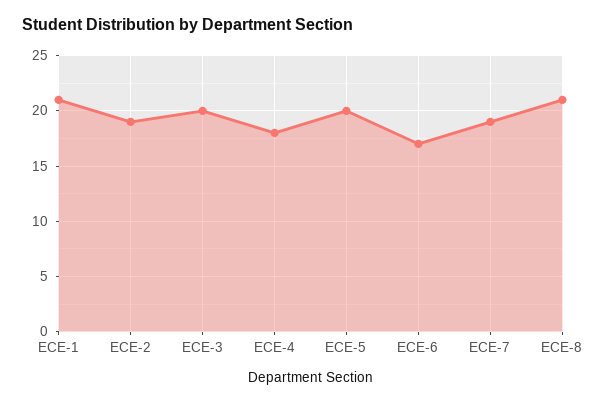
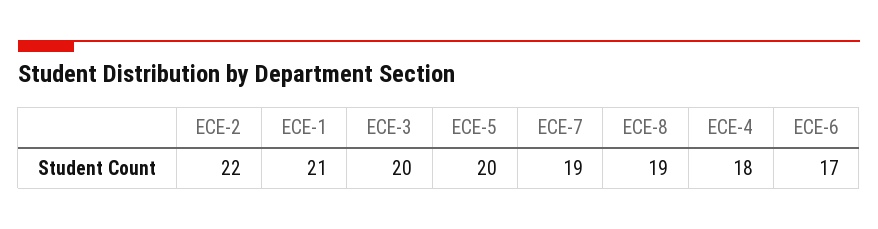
  {
    "ECE-1": 21,
-   "ECE-2": 19,
+   "ECE-2": 22,
    "ECE-3": 20,
    "ECE-4": 18,
    "ECE-5": 20,
    "ECE-6": 17,
    "ECE-7": 19,
-   "ECE-8": 21
+   "ECE-8": 19
  }

